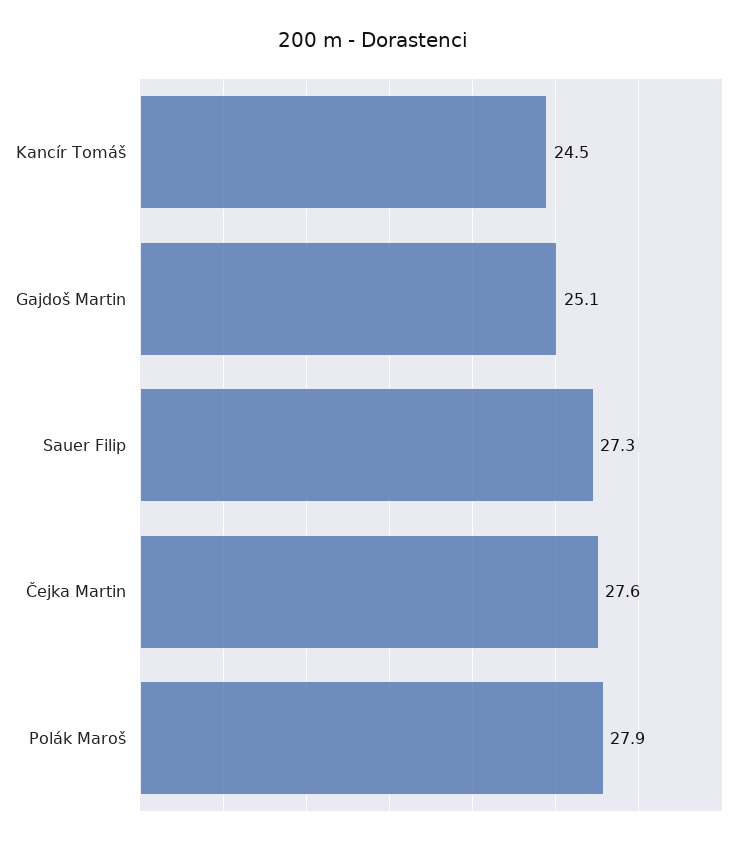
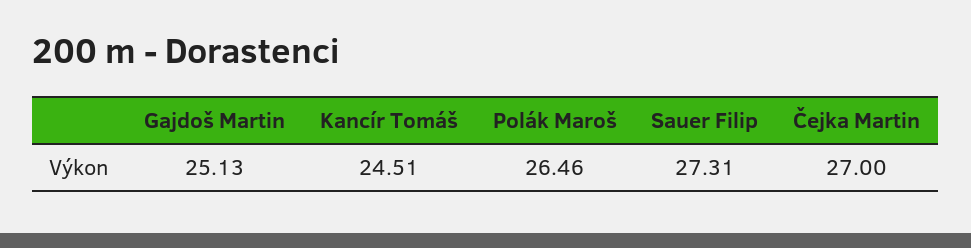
  {
    "Kancír Tomáš": 24.51,
    "Gajdoš Martin": 25.13,
    "Sauer Filip": 27.31,
-   "Čejka Martin": 27.6,
+   "Čejka Martin": 27,
-   "Polák Maroš": 27.9
+   "Polák Maroš": 26.46
  }

